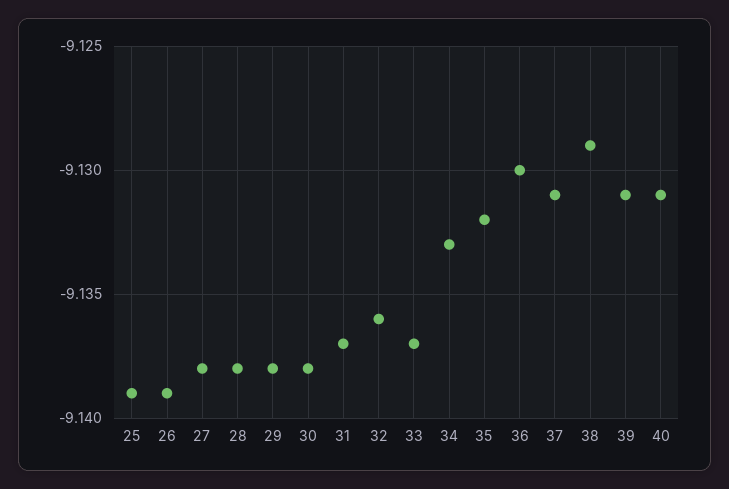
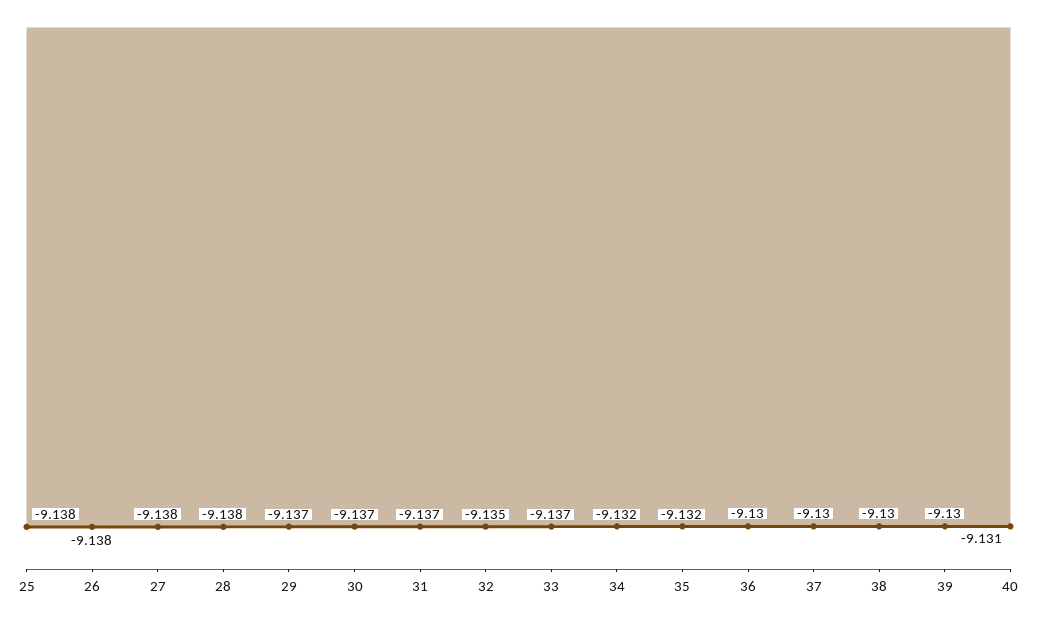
  {
-   "25": -9.139,
+   "25": -9.138,
-   "26": -9.139,
+   "26": -9.138,
    "27": -9.138,
    "28": -9.138,
-   "29": -9.138,
+   "29": -9.137,
-   "30": -9.138,
+   "30": -9.137,
    "31": -9.137,
-   "32": -9.136,
+   "32": -9.135,
    "33": -9.137,
-   "34": -9.133,
+   "34": -9.132,
    "35": -9.132,
    "36": -9.13,
-   "37": -9.131,
+   "37": -9.13,
-   "38": -9.129,
+   "38": -9.13,
-   "39": -9.131,
+   "39": -9.13,
    "40": -9.131
  }

